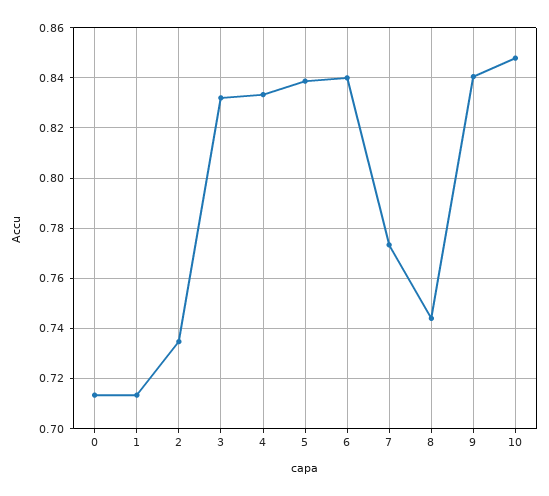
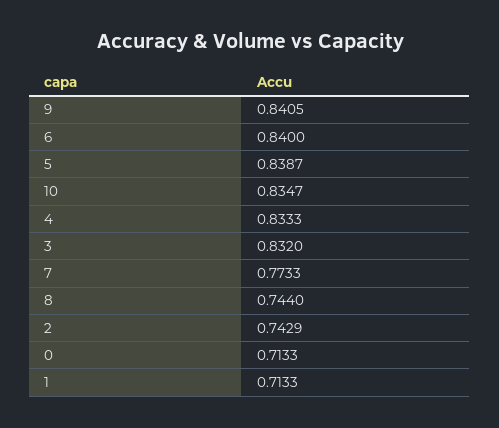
  {
    "0": 0.7133,
    "1": 0.7133,
-   "2": 0.735,
+   "2": 0.7429,
    "3": 0.832,
    "4": 0.8333,
    "5": 0.8387,
    "6": 0.84,
    "7": 0.7733,
    "8": 0.744,
    "9": 0.8405,
-   "10": 0.8475
+   "10": 0.8347
  }

